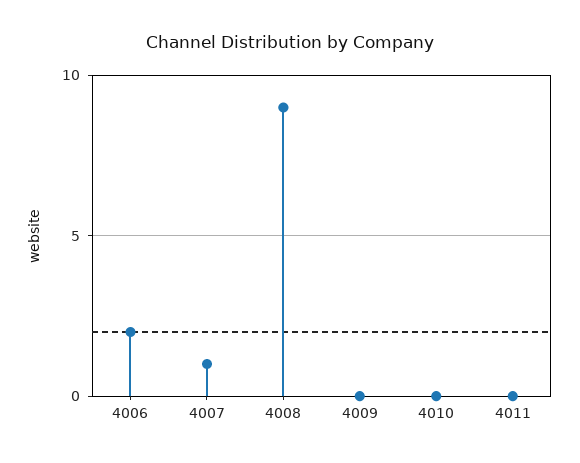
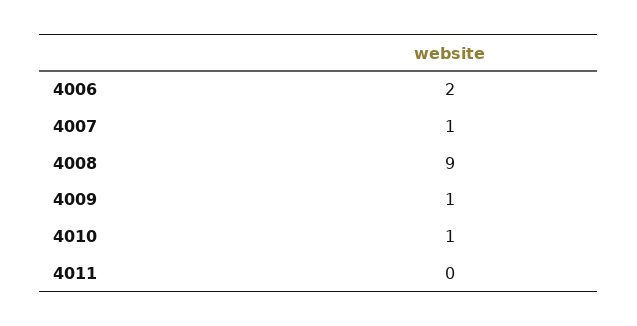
  {
    "4006": 2,
    "4007": 1,
    "4008": 9,
-   "4009": 0,
+   "4009": 1,
-   "4010": 0,
+   "4010": 1,
    "4011": 0
  }

